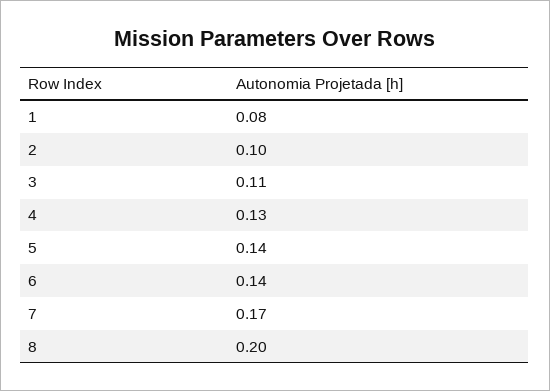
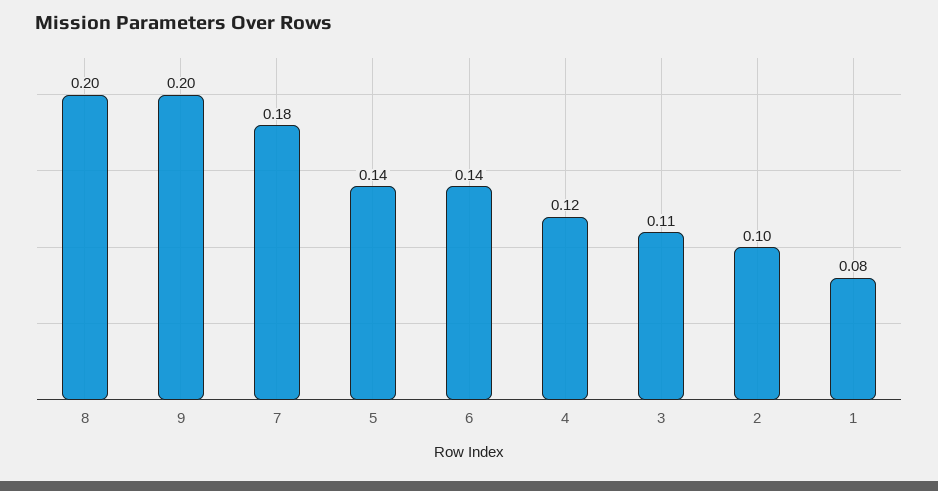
  {
    "1": 0.08,
    "2": 0.1,
    "3": 0.11,
-   "4": 0.13,
+   "4": 0.12,
    "5": 0.14,
    "6": 0.14,
-   "7": 0.17,
+   "7": 0.18,
-   "8": 0.2
+   "8": 0.2,
+   "9": 0.2
  }

